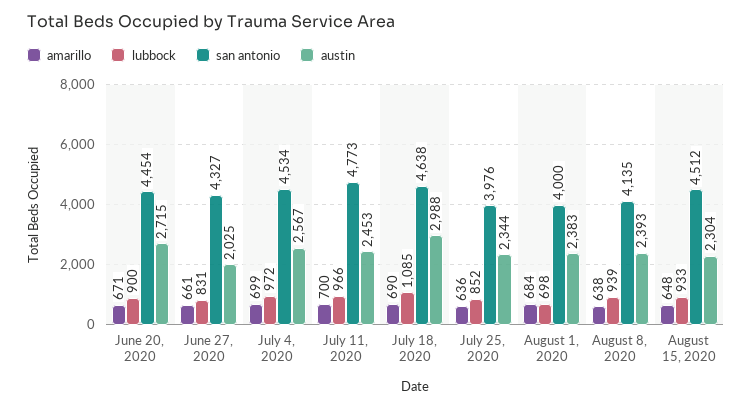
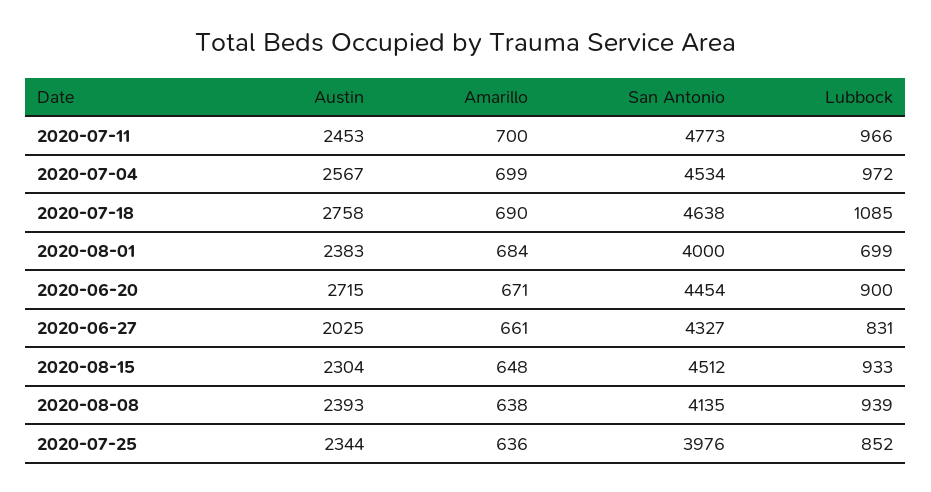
  {
    "amarillo": {
      "June 20, 2020": 671,
      "June 27, 2020": 661,
      "July 4, 2020": 699,
      "July 11, 2020": 700,
      "July 18, 2020": 690,
      "July 25, 2020": 636,
      "August 1, 2020": 684,
      "August 8, 2020": 638,
      "August 15, 2020": 648
    },
    "lubbock": {
      "June 20, 2020": 900,
      "June 27, 2020": 831,
      "July 4, 2020": 972,
      "July 11, 2020": 966,
      "July 18, 2020": 1085,
      "July 25, 2020": 852,
-     "August 1, 2020": 698,
+     "August 1, 2020": 699,
      "August 8, 2020": 939,
      "August 15, 2020": 933
    },
    "san antonio": {
      "June 20, 2020": 4454,
      "June 27, 2020": 4327,
      "July 4, 2020": 4534,
      "July 11, 2020": 4773,
      "July 18, 2020": 4638,
      "July 25, 2020": 3976,
      "August 1, 2020": 4000,
      "August 8, 2020": 4135,
      "August 15, 2020": 4512
    },
    "austin": {
      "June 20, 2020": 2715,
      "June 27, 2020": 2025,
      "July 4, 2020": 2567,
      "July 11, 2020": 2453,
-     "July 18, 2020": 2988,
+     "July 18, 2020": 2758,
      "July 25, 2020": 2344,
      "August 1, 2020": 2383,
      "August 8, 2020": 2393,
      "August 15, 2020": 2304
    }
  }

